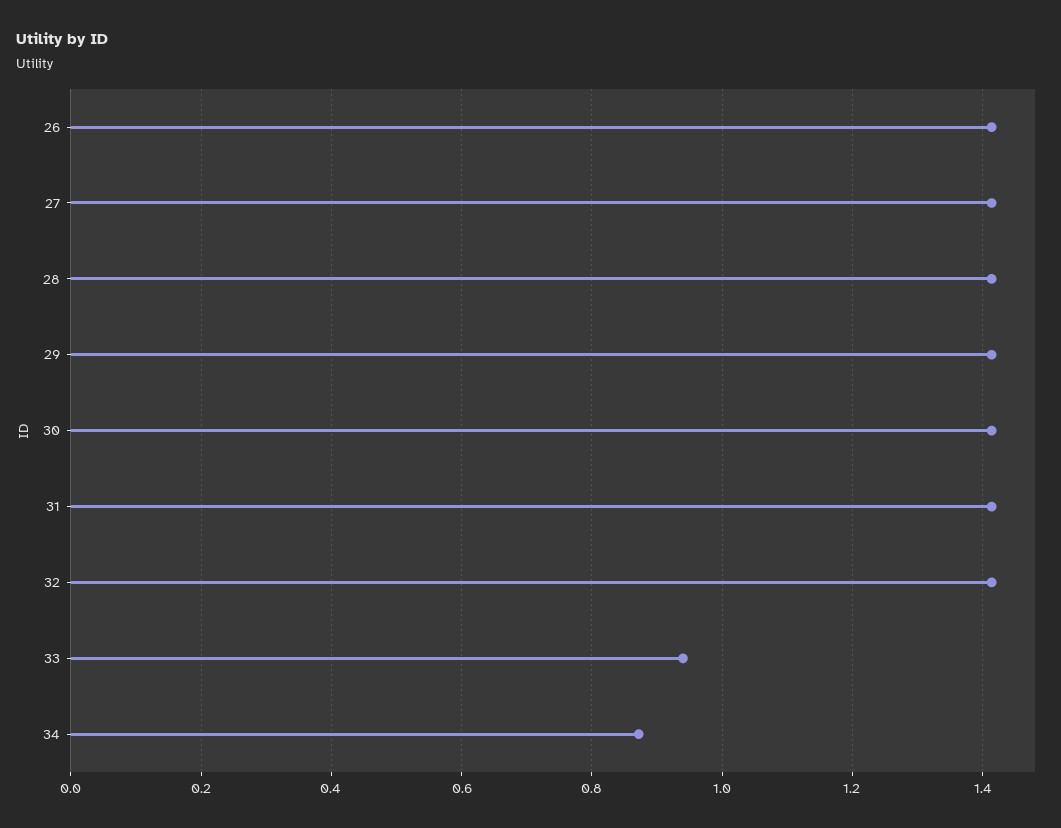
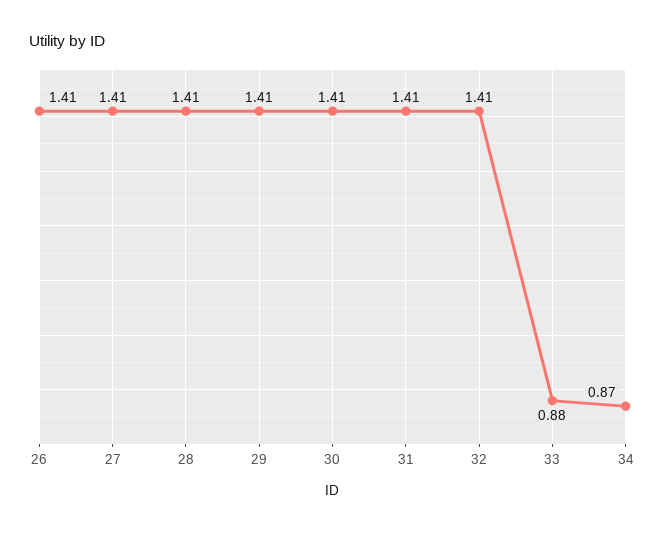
  {
    "26": 1.41,
    "27": 1.41,
    "28": 1.41,
    "29": 1.41,
    "30": 1.41,
    "31": 1.41,
    "32": 1.41,
-   "33": 0.94,
+   "33": 0.88,
    "34": 0.87
  }

